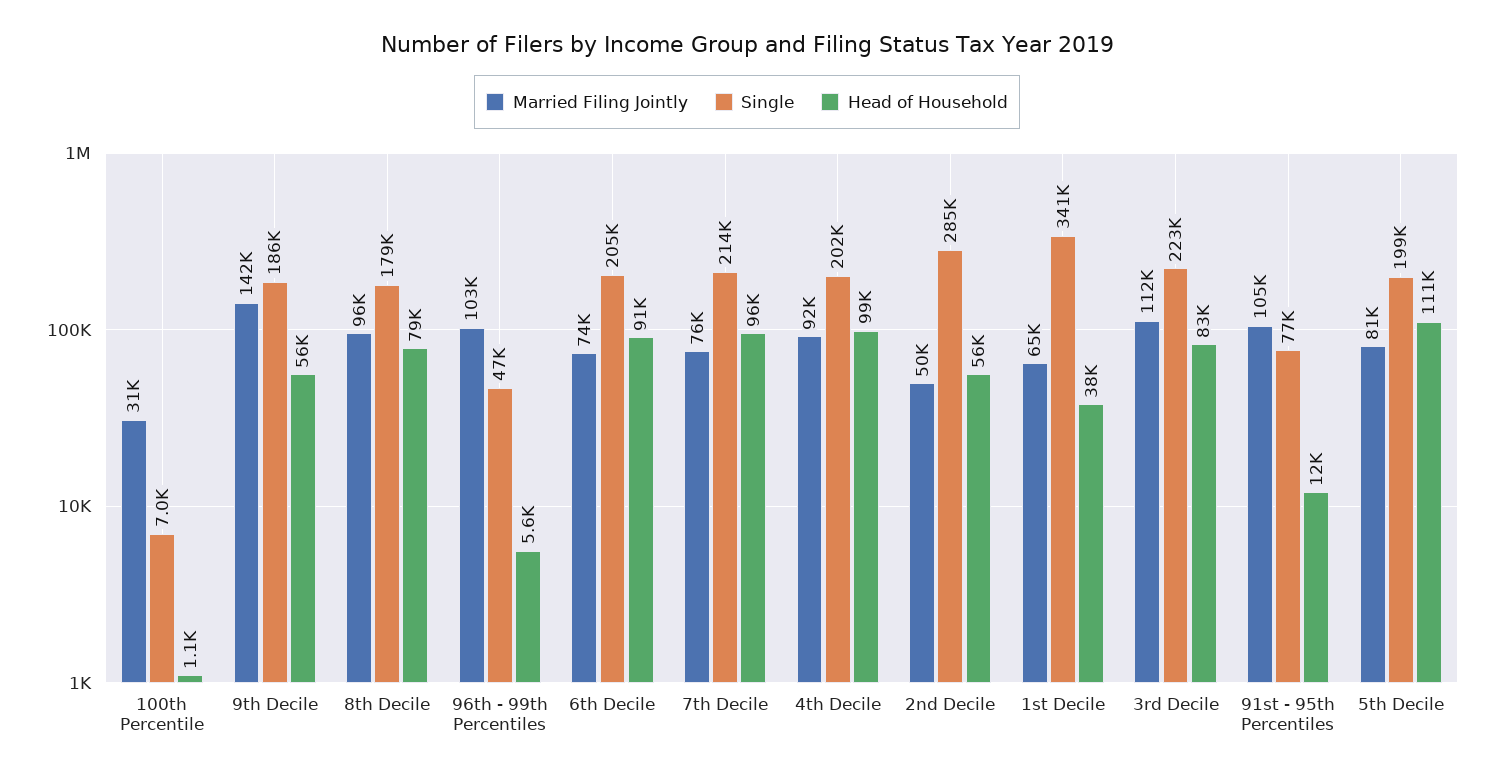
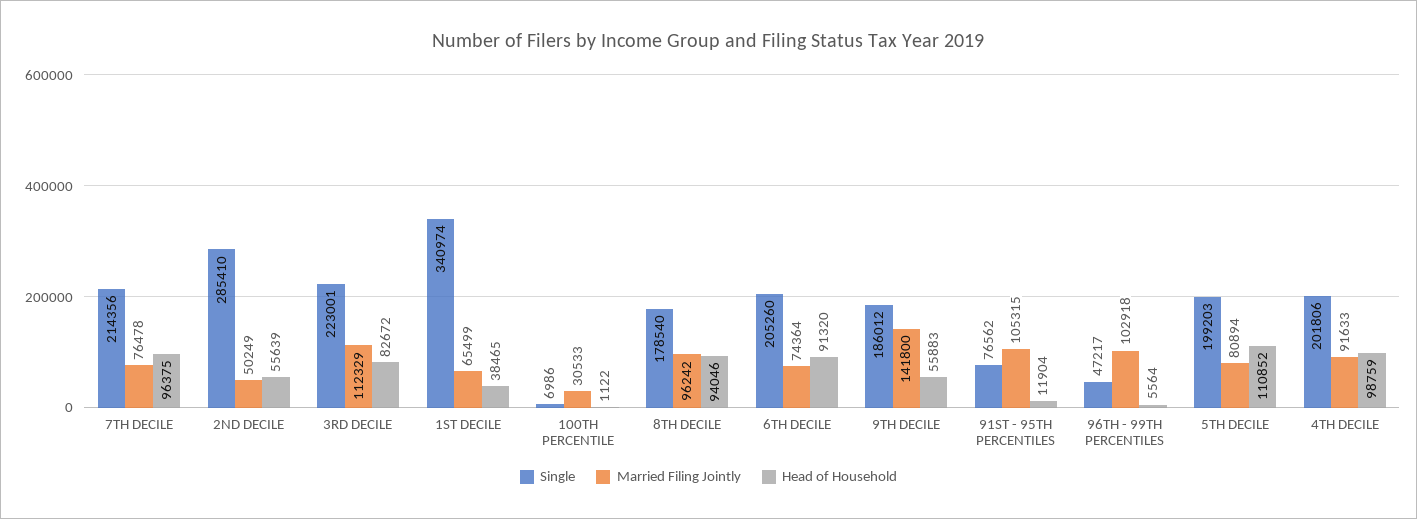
  {
    "Married Filing Jointly": {
      "100th Percentile": 30533,
      "9th Decile": 141800,
      "8th Decile": 96242,
      "96th - 99th Percentiles": 102918,
      "6th Decile": 74364,
      "7th Decile": 76478,
      "4th Decile": 91633,
      "2nd Decile": 50249,
      "1st Decile": 65499,
      "3rd Decile": 112329,
      "91st - 95th Percentiles": 105315,
      "5th Decile": 80894
    },
    "Single": {
      "100th Percentile": 6986,
      "9th Decile": 186012,
      "8th Decile": 178540,
      "96th - 99th Percentiles": 47217,
      "6th Decile": 205260,
      "7th Decile": 214356,
      "4th Decile": 201806,
      "2nd Decile": 285410,
      "1st Decile": 340974,
      "3rd Decile": 223001,
      "91st - 95th Percentiles": 76562,
      "5th Decile": 199203
    },
    "Head of Household": {
      "100th Percentile": 1122,
      "9th Decile": 55883,
-     "8th Decile": 79000,
+     "8th Decile": 94046,
      "96th - 99th Percentiles": 5564,
      "6th Decile": 91320,
      "7th Decile": 96375,
      "4th Decile": 98759,
      "2nd Decile": 55639,
      "1st Decile": 38465,
      "3rd Decile": 82672,
      "91st - 95th Percentiles": 11904,
      "5th Decile": 110852
    }
  }

